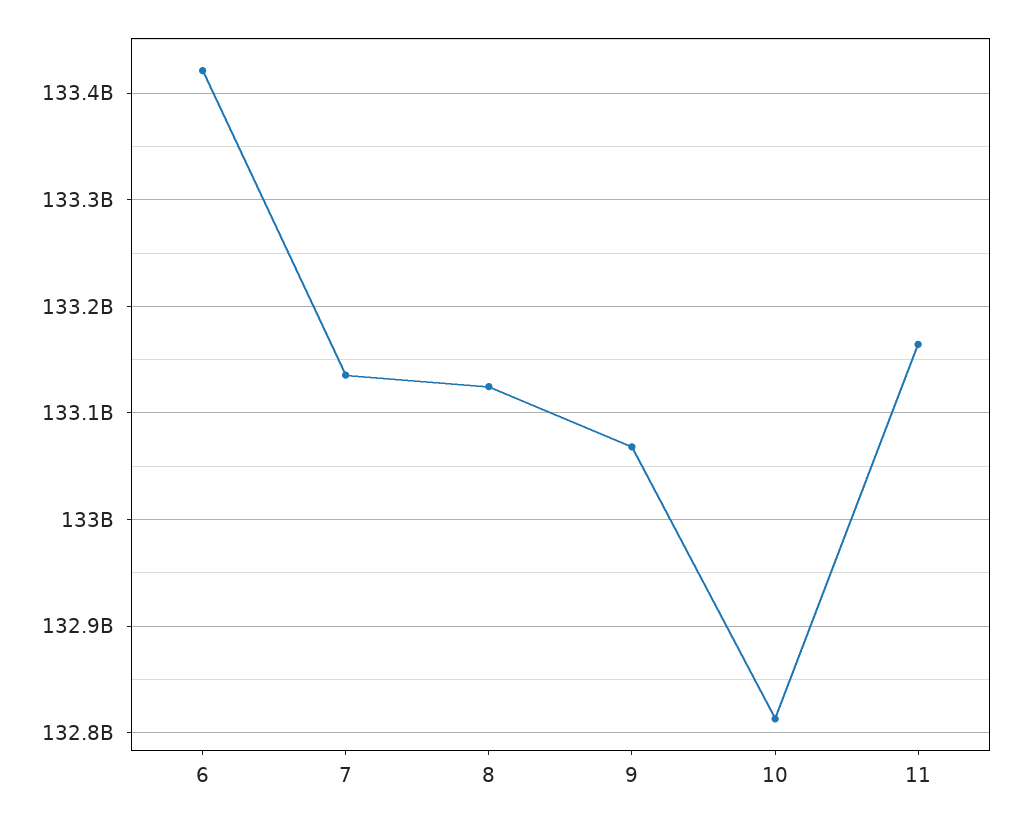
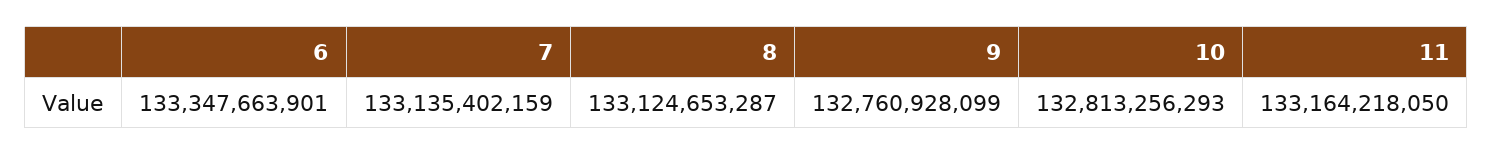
  {
-   "6": 133420000000,
+   "6": 133347663901,
    "7": 133135402159,
    "8": 133124653287,
-   "9": 133070000000,
+   "9": 132760928099,
    "10": 132813256293,
    "11": 133164218050
  }

